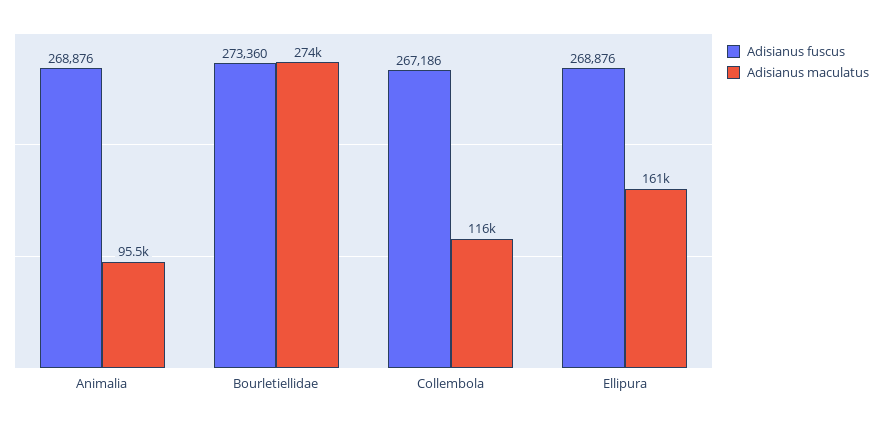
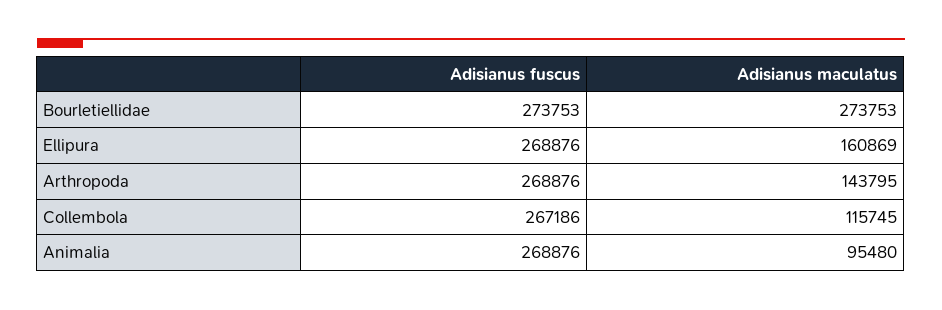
  {
    "Adisianus fuscus": {
      "Animalia": 268876,
-     "Bourletiellidae": 273360,
+     "Bourletiellidae": 273753,
      "Collembola": 267186,
-     "Ellipura": 268876
+     "Ellipura": 268876,
+     "Arthropoda": 268876
    },
    "Adisianus maculatus": {
      "Animalia": 95480,
      "Bourletiellidae": 273753,
      "Collembola": 115745,
-     "Ellipura": 160869
+     "Ellipura": 160869,
+     "Arthropoda": 143795
    }
  }

